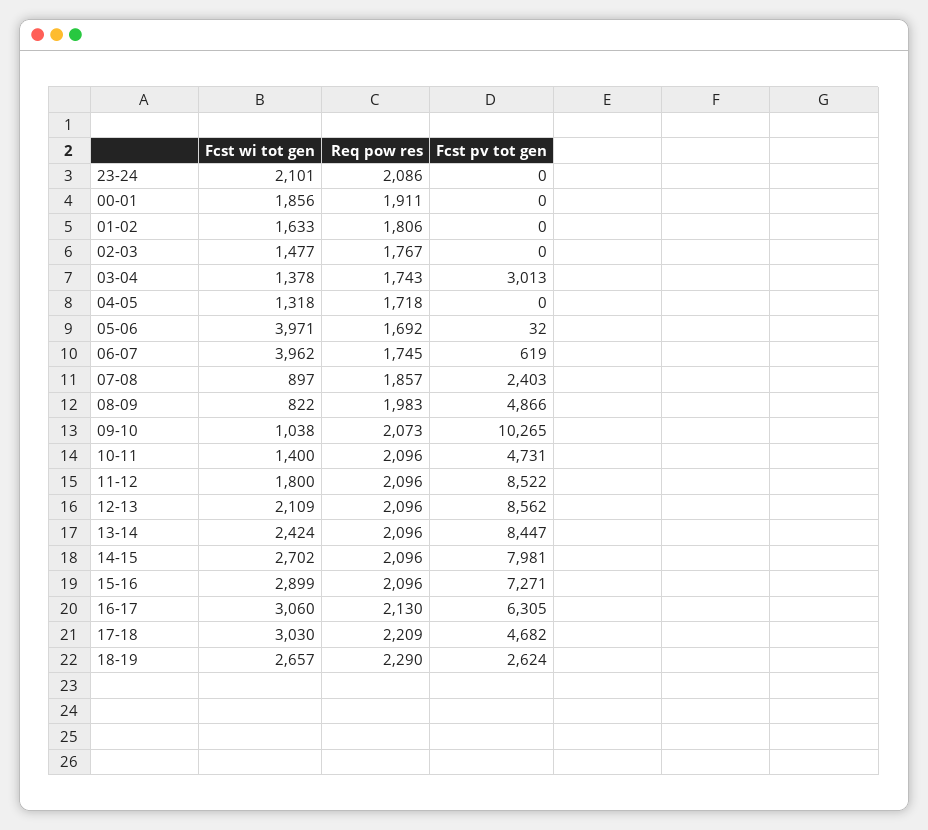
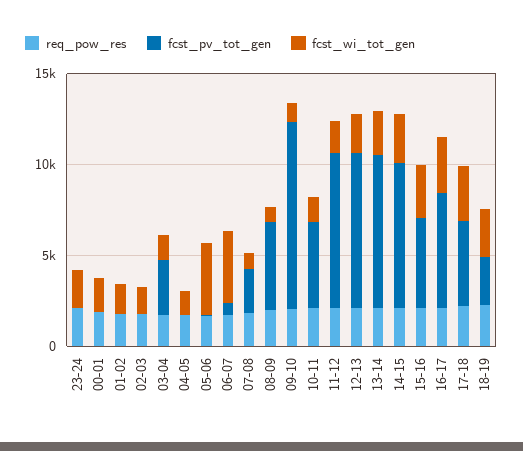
  {
    "Fcst wi tot gen": {
      "23-24": 2101,
      "00-01": 1856,
      "01-02": 1633,
      "02-03": 1477,
      "03-04": 1378,
      "04-05": 1318,
      "05-06": 3971,
      "06-07": 3962,
      "07-08": 897,
      "08-09": 822,
      "09-10": 1038,
      "10-11": 1400,
      "11-12": 1800,
      "12-13": 2109,
      "13-14": 2424,
      "14-15": 2702,
      "15-16": 2899,
      "16-17": 3060,
      "17-18": 3030,
      "18-19": 2657
    },
    "Req pow res": {
      "23-24": 2086,
      "00-01": 1911,
      "01-02": 1806,
      "02-03": 1767,
      "03-04": 1743,
      "04-05": 1718,
      "05-06": 1692,
      "06-07": 1745,
      "07-08": 1857,
      "08-09": 1983,
      "09-10": 2073,
      "10-11": 2096,
      "11-12": 2096,
      "12-13": 2096,
      "13-14": 2096,
      "14-15": 2096,
      "15-16": 2096,
      "16-17": 2130,
      "17-18": 2209,
      "18-19": 2290
    },
    "Fcst pv tot gen": {
      "23-24": 0,
      "00-01": 0,
      "01-02": 0,
      "02-03": 0,
      "03-04": 3013,
      "04-05": 0,
      "05-06": 32,
      "06-07": 619,
      "07-08": 2403,
      "08-09": 4866,
      "09-10": 10265,
      "10-11": 4731,
      "11-12": 8522,
      "12-13": 8562,
      "13-14": 8447,
      "14-15": 7981,
-     "15-16": 7271,
+     "15-16": 5000,
      "16-17": 6305,
      "17-18": 4682,
      "18-19": 2624
    }
  }

